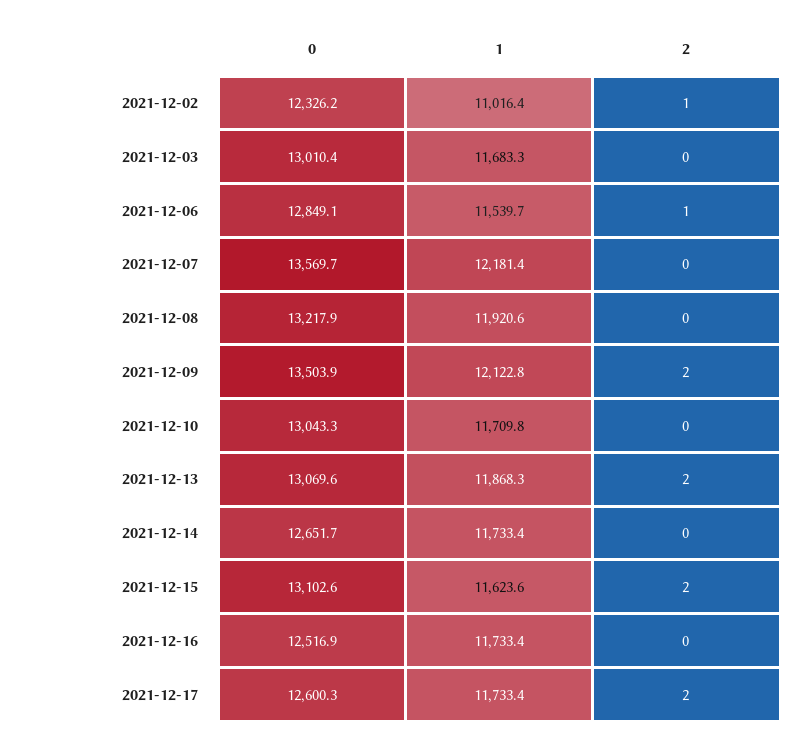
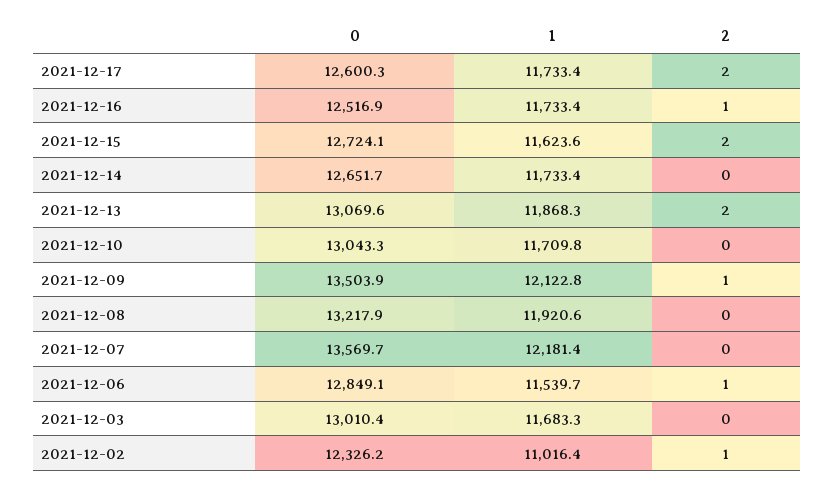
  {
    "0": {
      "2021-12-02": 12326.2,
      "2021-12-03": 13010.4,
      "2021-12-06": 12849.1,
      "2021-12-07": 13569.7,
      "2021-12-08": 13217.9,
      "2021-12-09": 13503.9,
      "2021-12-10": 13043.3,
      "2021-12-13": 13069.6,
      "2021-12-14": 12651.7,
-     "2021-12-15": 13102.6,
+     "2021-12-15": 12724.1,
      "2021-12-16": 12516.9,
      "2021-12-17": 12600.3
    },
    "1": {
      "2021-12-02": 11016.4,
      "2021-12-03": 11683.3,
      "2021-12-06": 11539.7,
      "2021-12-07": 12181.4,
      "2021-12-08": 11920.6,
      "2021-12-09": 12122.8,
      "2021-12-10": 11709.8,
      "2021-12-13": 11868.3,
      "2021-12-14": 11733.4,
      "2021-12-15": 11623.6,
      "2021-12-16": 11733.4,
      "2021-12-17": 11733.4
    },
    "2": {
      "2021-12-02": 1,
      "2021-12-03": 0,
      "2021-12-06": 1,
      "2021-12-07": 0,
      "2021-12-08": 0,
-     "2021-12-09": 2,
+     "2021-12-09": 1,
      "2021-12-10": 0,
      "2021-12-13": 2,
      "2021-12-14": 0,
      "2021-12-15": 2,
-     "2021-12-16": 0,
+     "2021-12-16": 1,
      "2021-12-17": 2
    }
  }

